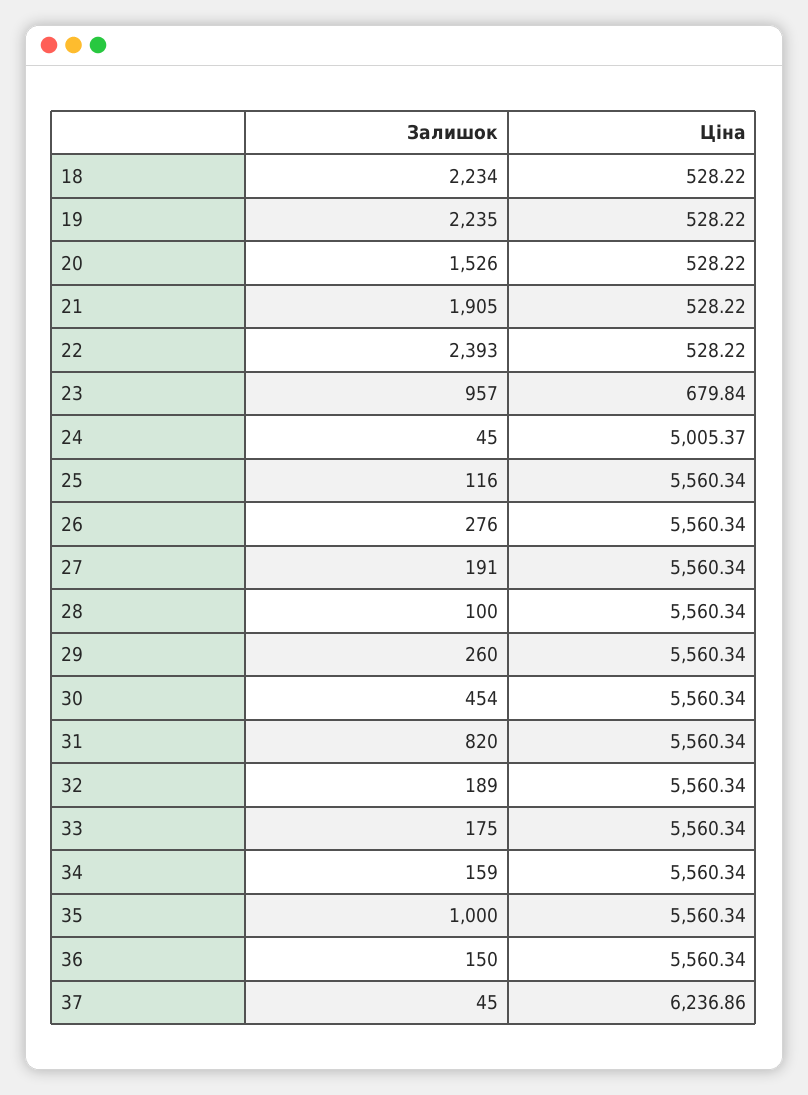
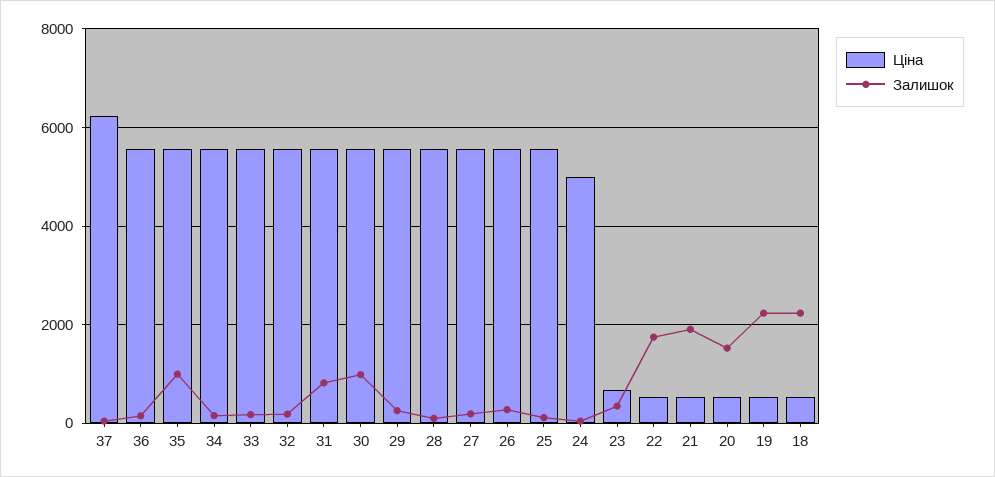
  {
    "Залишок": {
      "18": 2234,
      "19": 2235,
      "20": 1526,
      "21": 1905,
-     "22": 2393,
+     "22": 1800,
-     "23": 957,
+     "23": 400,
      "24": 45,
      "25": 116,
      "26": 276,
      "27": 191,
      "28": 100,
      "29": 260,
-     "30": 454,
+     "30": 1000,
      "31": 820,
      "32": 189,
      "33": 175,
      "34": 159,
      "35": 1000,
      "36": 150,
      "37": 45
    },
    "Ціна": {
      "18": 528.22,
      "19": 528.22,
      "20": 528.22,
      "21": 528.22,
      "22": 528.22,
      "23": 679.84,
      "24": 5005.37,
      "25": 5560.34,
      "26": 5560.34,
      "27": 5560.34,
      "28": 5560.34,
      "29": 5560.34,
      "30": 5560.34,
      "31": 5560.34,
      "32": 5560.34,
      "33": 5560.34,
      "34": 5560.34,
      "35": 5560.34,
      "36": 5560.34,
      "37": 6236.86
    }
  }

